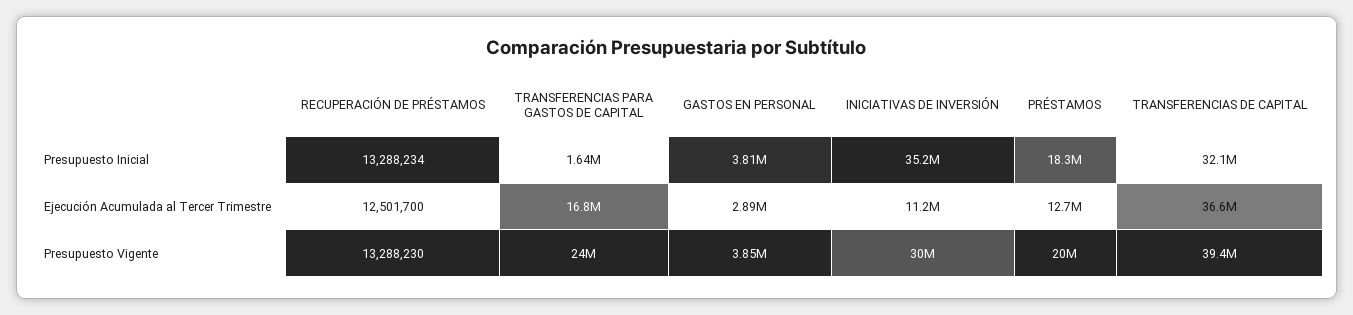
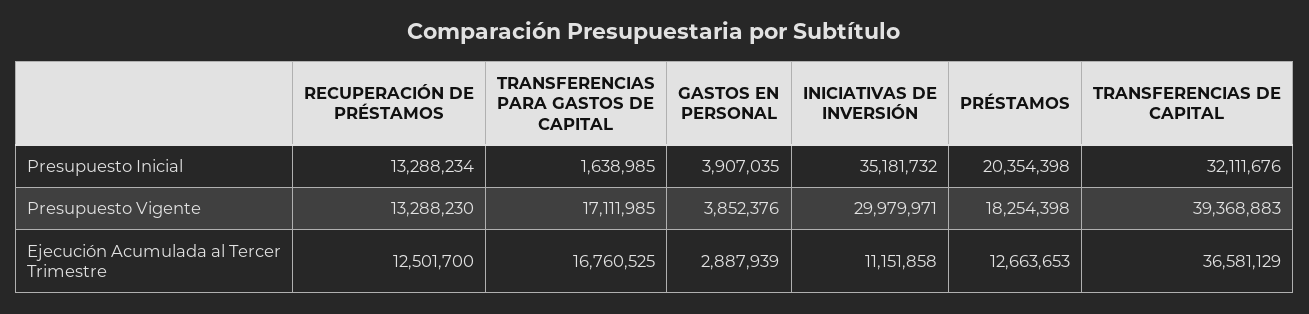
  {
    "RECUPERACIÓN DE PRÉSTAMOS": {
      "Presupuesto Inicial": 13288234,
      "Ejecución Acumulada al Tercer Trimestre": 12501700,
      "Presupuesto Vigente": 13288230
    },
    "TRANSFERENCIAS PARA GASTOS DE CAPITAL": {
      "Presupuesto Inicial": 1638985,
      "Ejecución Acumulada al Tercer Trimestre": 16760525,
-     "Presupuesto Vigente": 24000000
+     "Presupuesto Vigente": 17111985
    },
    "GASTOS EN PERSONAL": {
-     "Presupuesto Inicial": 3810000,
+     "Presupuesto Inicial": 3907035,
      "Ejecución Acumulada al Tercer Trimestre": 2887939,
      "Presupuesto Vigente": 3852376
    },
    "INICIATIVAS DE INVERSIÓN": {
      "Presupuesto Inicial": 35181732,
      "Ejecución Acumulada al Tercer Trimestre": 11151858,
      "Presupuesto Vigente": 29979971
    },
    "PRÉSTAMOS": {
-     "Presupuesto Inicial": 18300000,
+     "Presupuesto Inicial": 20354398,
      "Ejecución Acumulada al Tercer Trimestre": 12663653,
-     "Presupuesto Vigente": 20000000
+     "Presupuesto Vigente": 18254398
    },
    "TRANSFERENCIAS DE CAPITAL": {
      "Presupuesto Inicial": 32111676,
      "Ejecución Acumulada al Tercer Trimestre": 36581129,
      "Presupuesto Vigente": 39368883
    }
  }

